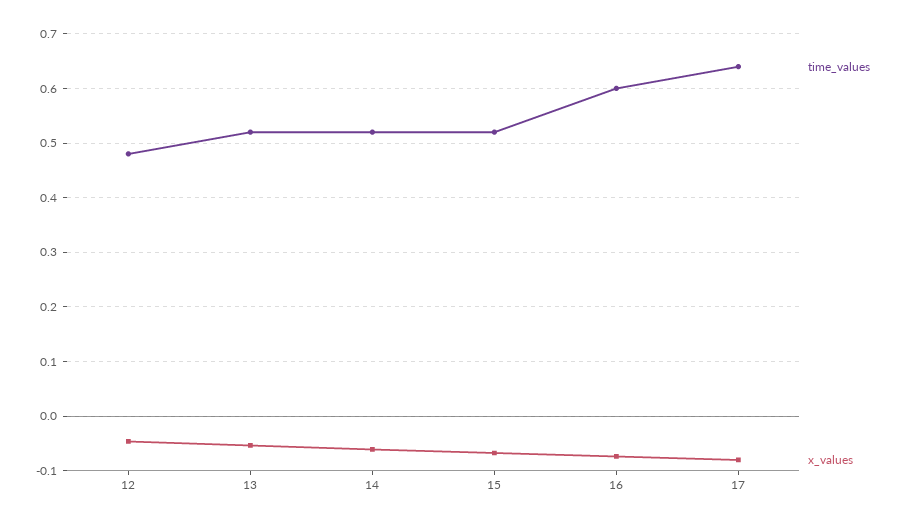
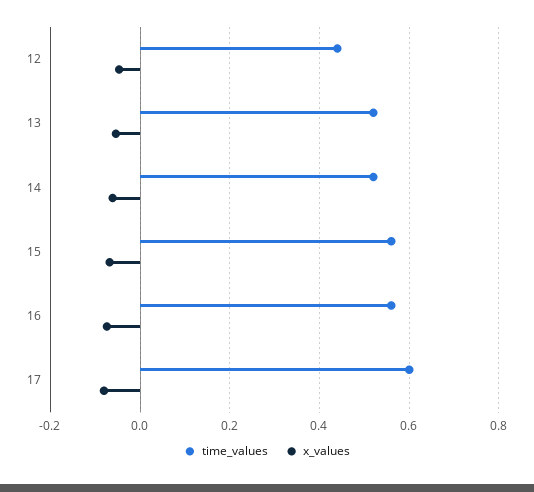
  {
    "time_values": {
-     "12": 0.48,
+     "12": 0.44,
      "13": 0.52,
      "14": 0.52,
-     "15": 0.52,
+     "15": 0.56,
-     "16": 0.6,
+     "16": 0.56,
-     "17": 0.64
+     "17": 0.6
    },
    "x_values": {
      "12": -0.04,
      "13": -0.06,
      "14": -0.06,
      "15": -0.06,
      "16": -0.08,
      "17": -0.08
    }
  }

